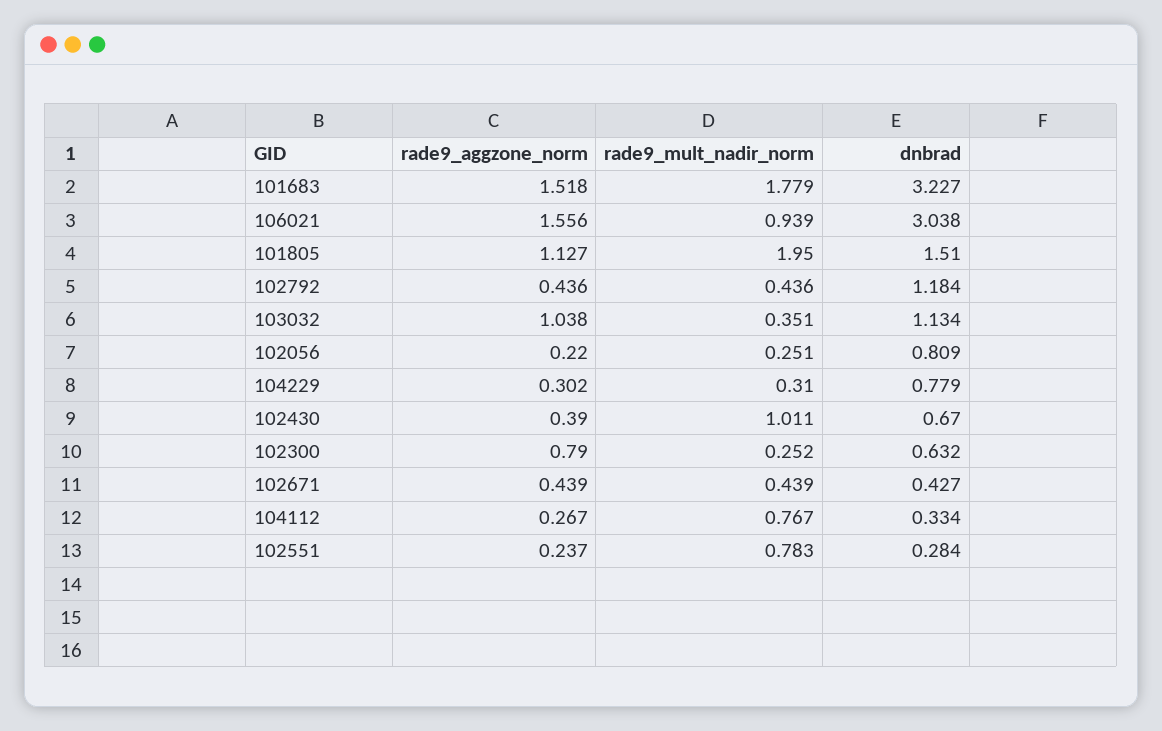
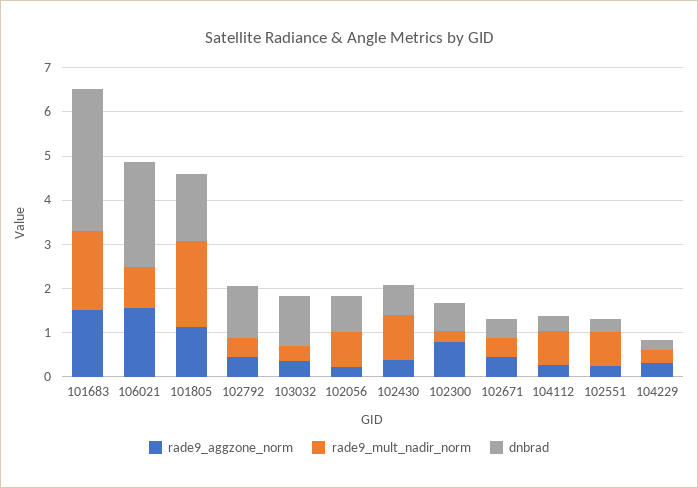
  {
    "rade9_aggzone_norm": {
      "101683": 1.518,
      "106021": 1.556,
      "101805": 1.127,
      "102792": 0.436,
-     "103032": 1.038,
+     "103032": 0.4,
      "102056": 0.22,
      "104229": 0.302,
      "102430": 0.39,
      "102300": 0.79,
      "102671": 0.439,
      "104112": 0.267,
      "102551": 0.237
    },
    "rade9_mult_nadir_norm": {
      "101683": 1.779,
      "106021": 0.939,
      "101805": 1.95,
      "102792": 0.436,
      "103032": 0.351,
-     "102056": 0.251,
+     "102056": 0.8,
      "104229": 0.31,
      "102430": 1.011,
      "102300": 0.252,
      "102671": 0.439,
      "104112": 0.767,
      "102551": 0.783
    },
    "dnbrad": {
      "101683": 3.227,
-     "106021": 3.038,
+     "106021": 2.4,
      "101805": 1.51,
      "102792": 1.184,
      "103032": 1.134,
      "102056": 0.809,
-     "104229": 0.779,
+     "104229": 0.2,
      "102430": 0.67,
      "102300": 0.632,
      "102671": 0.427,
      "104112": 0.334,
      "102551": 0.284
    }
  }

